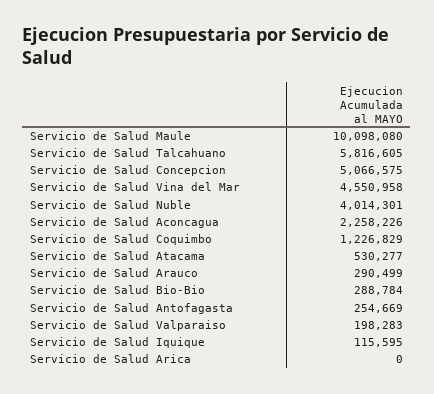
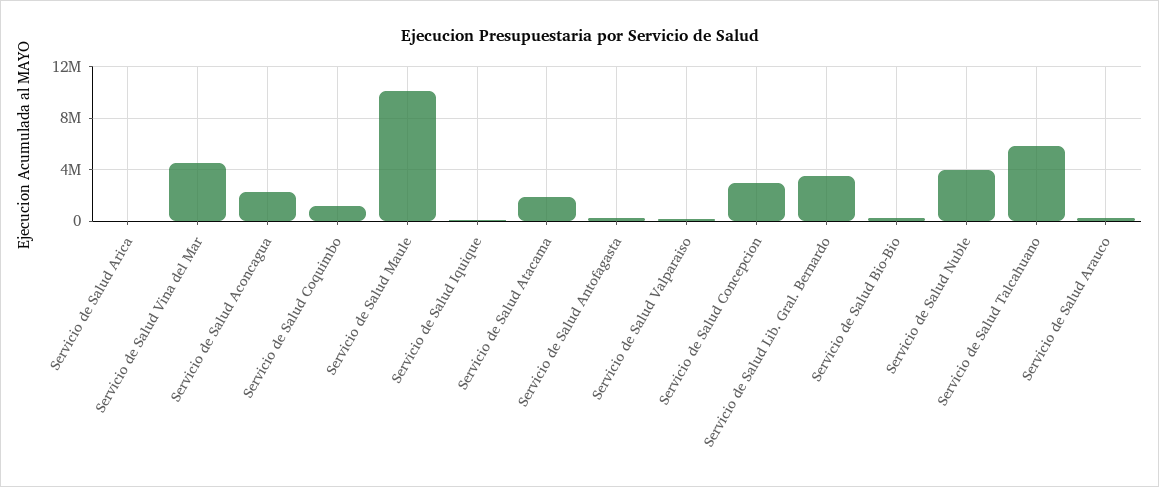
  {
    "Servicio de Salud Maule": 10098080,
    "Servicio de Salud Talcahuano": 5816605,
-   "Servicio de Salud Concepcion": 5066575,
+   "Servicio de Salud Concepcion": 3000000,
    "Servicio de Salud Vina del Mar": 4550958,
    "Servicio de Salud Nuble": 4014301,
    "Servicio de Salud Aconcagua": 2258226,
    "Servicio de Salud Coquimbo": 1226829,
-   "Servicio de Salud Atacama": 530277,
+   "Servicio de Salud Atacama": 2000000,
    "Servicio de Salud Arauco": 290499,
    "Servicio de Salud Bio-Bio": 288784,
    "Servicio de Salud Antofagasta": 254669,
    "Servicio de Salud Valparaiso": 198283,
    "Servicio de Salud Iquique": 115595,
-   "Servicio de Salud Arica": 0
+   "Servicio de Salud Arica": 0,
+   "Servicio de Salud Lib. Gral. Bernardo": 3500000
  }

